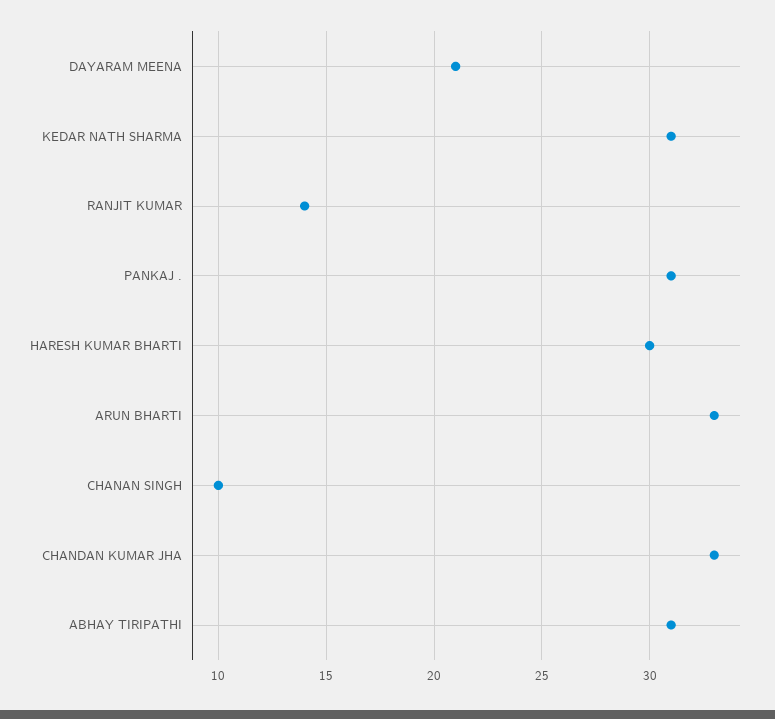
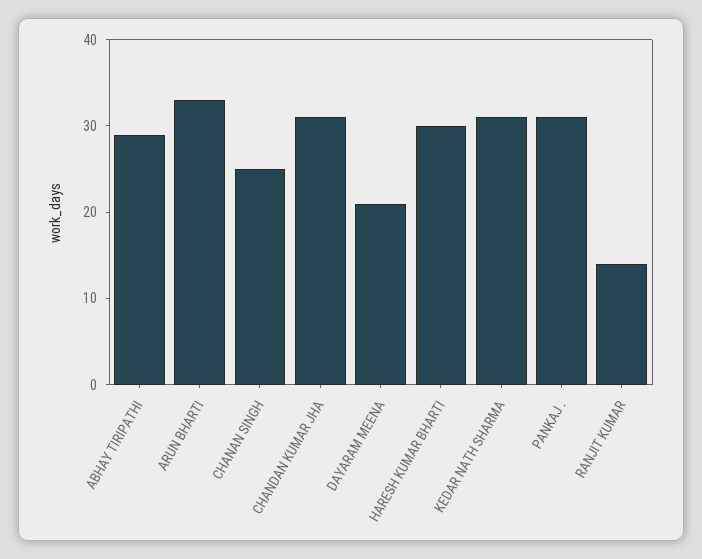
  {
    "DAYARAM MEENA": 21,
    "KEDAR NATH SHARMA": 31,
    "RANJIT KUMAR": 14,
    "PANKAJ .": 31,
    "HARESH KUMAR BHARTI": 30,
    "ARUN BHARTI": 33,
-   "CHANAN SINGH": 10,
+   "CHANAN SINGH": 25,
-   "CHANDAN KUMAR JHA": 33,
+   "CHANDAN KUMAR JHA": 31,
-   "ABHAY TIRIPATHI": 31
+   "ABHAY TIRIPATHI": 29
  }

